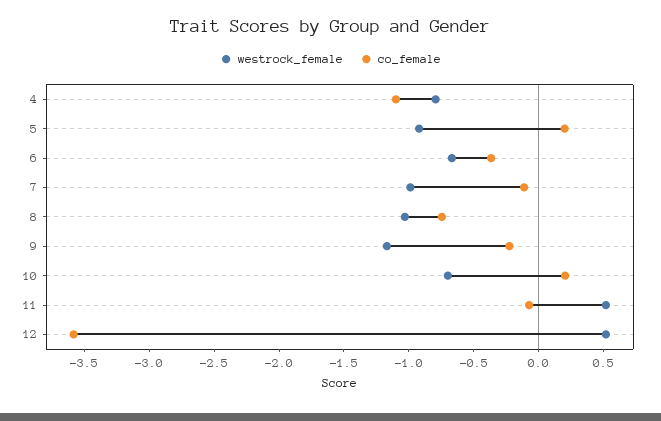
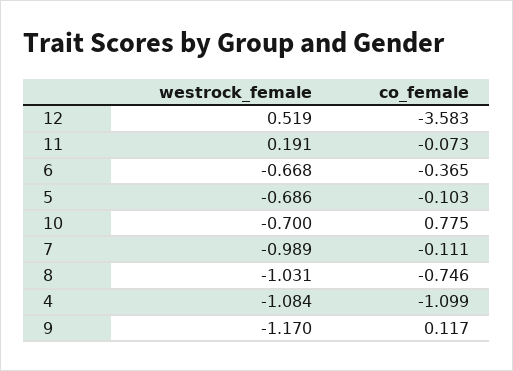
  {
    "westrock_female": {
-     "4": -0.8,
+     "4": -1.084,
-     "5": -0.9,
+     "5": -0.686,
      "6": -0.668,
      "7": -0.989,
      "8": -1.031,
      "9": -1.17,
      "10": -0.7,
-     "11": 0.5,
+     "11": 0.191,
      "12": 0.519
    },
    "co_female": {
      "4": -1.099,
-     "5": 0.2,
+     "5": -0.103,
      "6": -0.365,
      "7": -0.111,
      "8": -0.746,
-     "9": -0.2,
+     "9": 0.117,
-     "10": 0.2,
+     "10": 0.775,
      "11": -0.073,
      "12": -3.583
    }
  }

